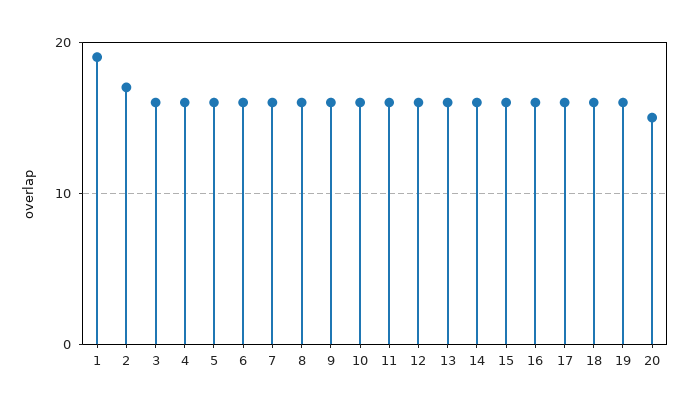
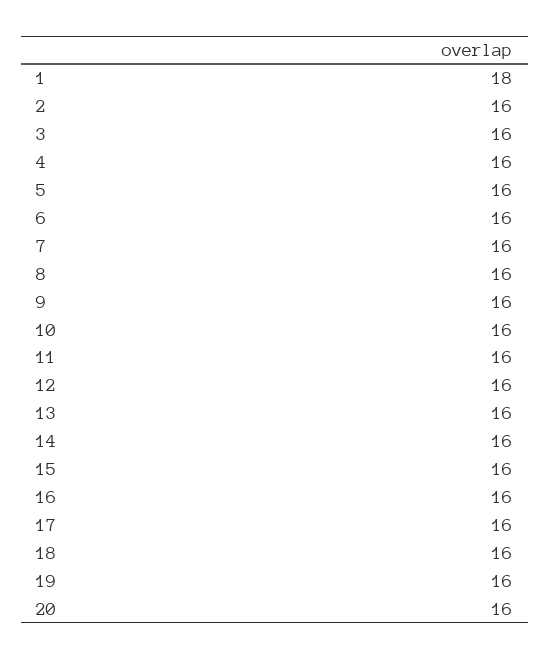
  {
-   "1": 19,
+   "1": 18,
-   "2": 17,
+   "2": 16,
    "3": 16,
    "4": 16,
    "5": 16,
    "6": 16,
    "7": 16,
    "8": 16,
    "9": 16,
    "10": 16,
    "11": 16,
    "12": 16,
    "13": 16,
    "14": 16,
    "15": 16,
    "16": 16,
    "17": 16,
    "18": 16,
    "19": 16,
-   "20": 15
+   "20": 16
  }

